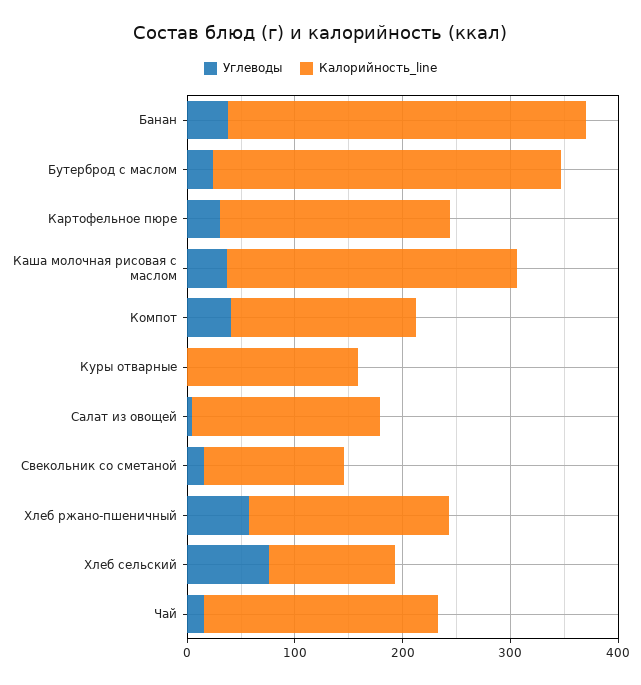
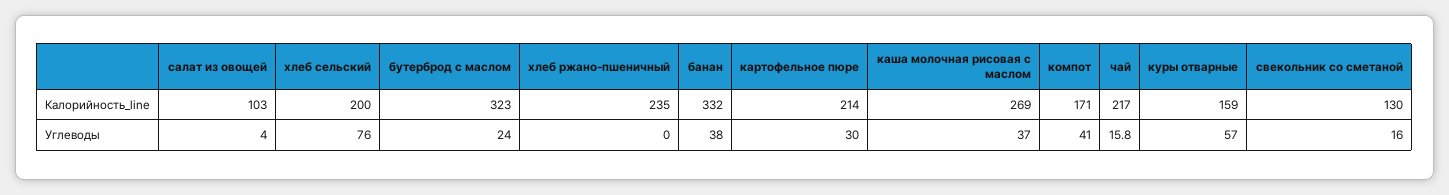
  {
    "Углеводы": {
      "Банан": 38,
      "Бутерброд с маслом": 24,
      "Картофельное пюре": 30,
      "Каша молочная рисовая с маслом": 37,
      "Компот": 41,
-     "Куры отварные": 0,
+     "Куры отварные": 57,
      "Салат из овощей": 4,
      "Свекольник со сметаной": 16,
-     "Хлеб ржано-пшеничный": 60,
+     "Хлеб ржано-пшеничный": 0,
      "Хлеб сельский": 76,
      "Чай": 15.8
    },
    "Калорийность_line": {
      "Банан": 332,
      "Бутерброд с маслом": 323,
      "Картофельное пюре": 214,
      "Каша молочная рисовая с маслом": 269,
      "Компот": 171,
      "Куры отварные": 159,
-     "Салат из овощей": 180,
+     "Салат из овощей": 103,
      "Свекольник со сметаной": 130,
-     "Хлеб ржано-пшеничный": 180,
+     "Хлеб ржано-пшеничный": 235,
-     "Хлеб сельский": 120,
+     "Хлеб сельский": 200,
      "Чай": 217
    }
  }

